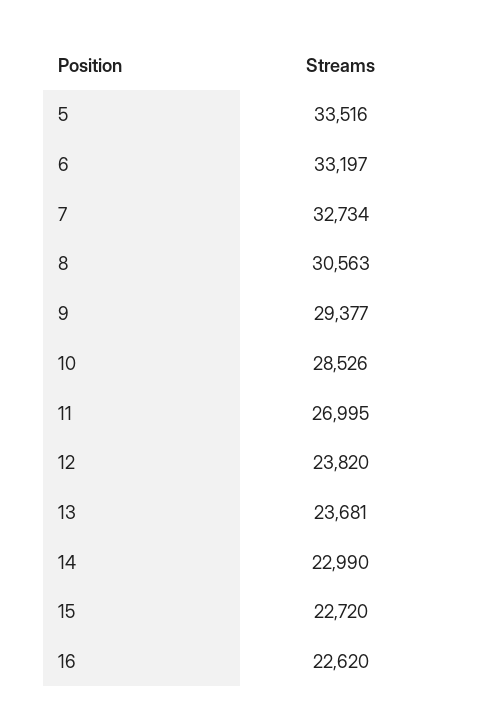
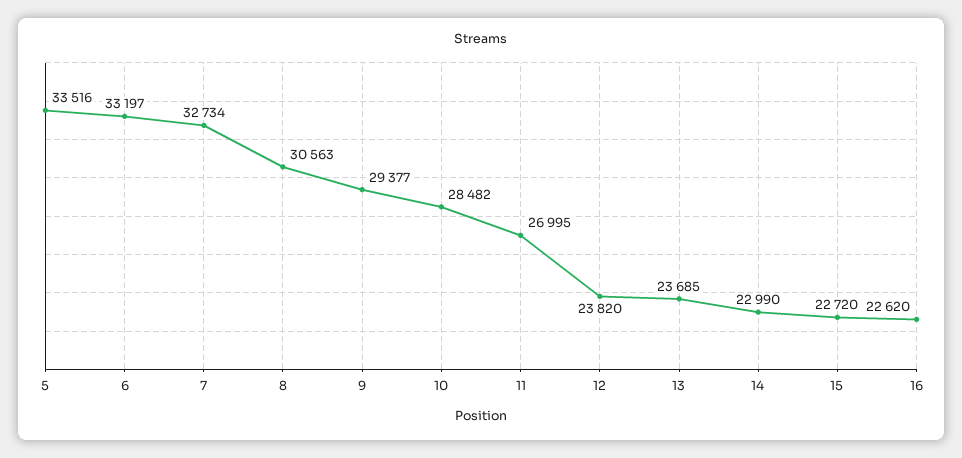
  {
    "5": 33516,
    "6": 33197,
    "7": 32734,
    "8": 30563,
    "9": 29377,
-   "10": 28526,
+   "10": 28482,
    "11": 26995,
    "12": 23820,
-   "13": 23681,
+   "13": 23685,
    "14": 22990,
    "15": 22720,
    "16": 22620
  }

